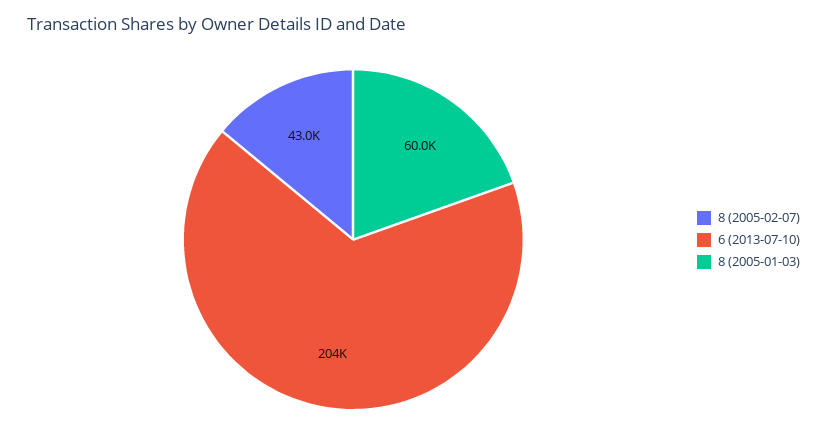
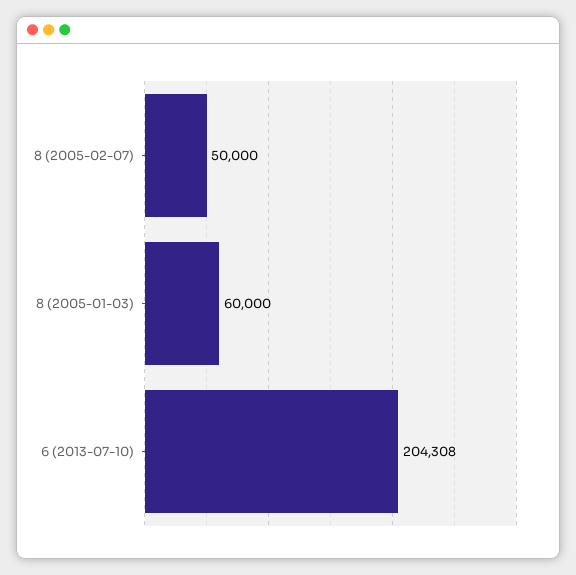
  {
-   "8 (2005-02-07)": 43000,
+   "8 (2005-02-07)": 50000,
    "6 (2013-07-10)": 204308,
    "8 (2005-01-03)": 60000
  }

